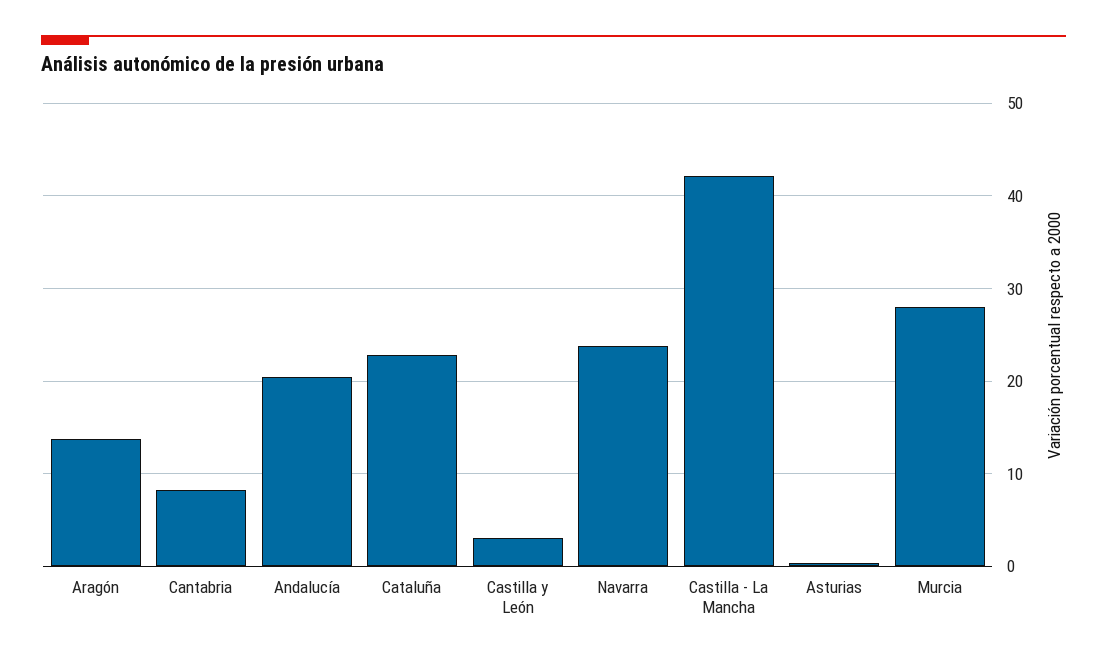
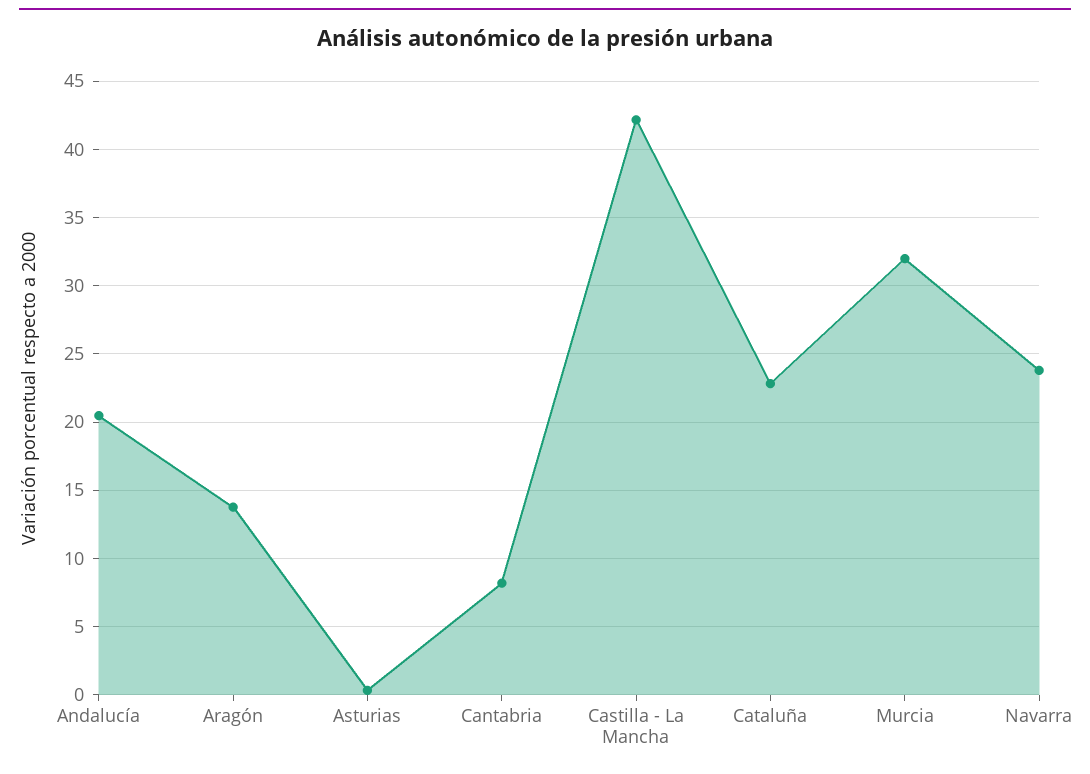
  {
    "Aragón": 14,
    "Cantabria": 8,
    "Andalucía": 20.5,
    "Cataluña": 23,
-   "Castilla y León": 3,
    "Navarra": 24,
    "Castilla - La Mancha": 42,
    "Asturias": 0.5,
-   "Murcia": 28
+   "Murcia": 32
  }

